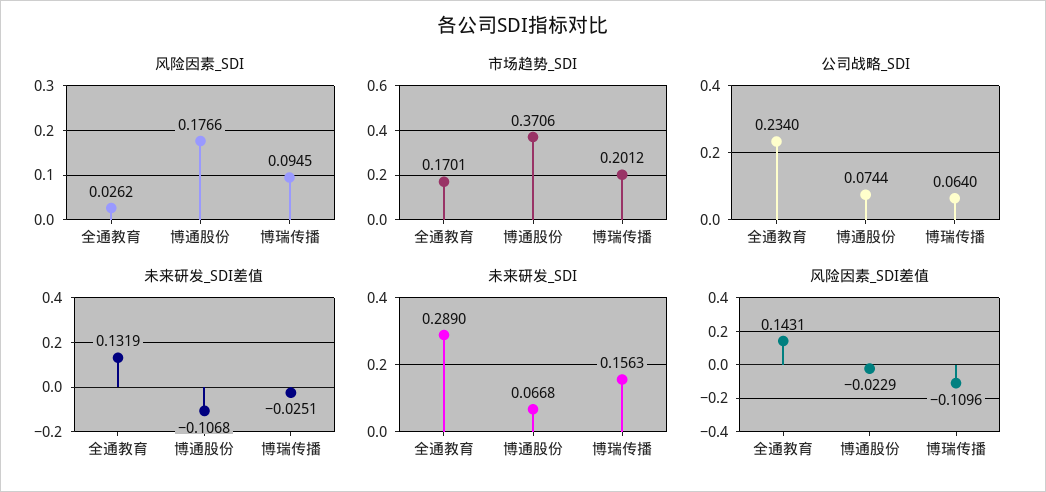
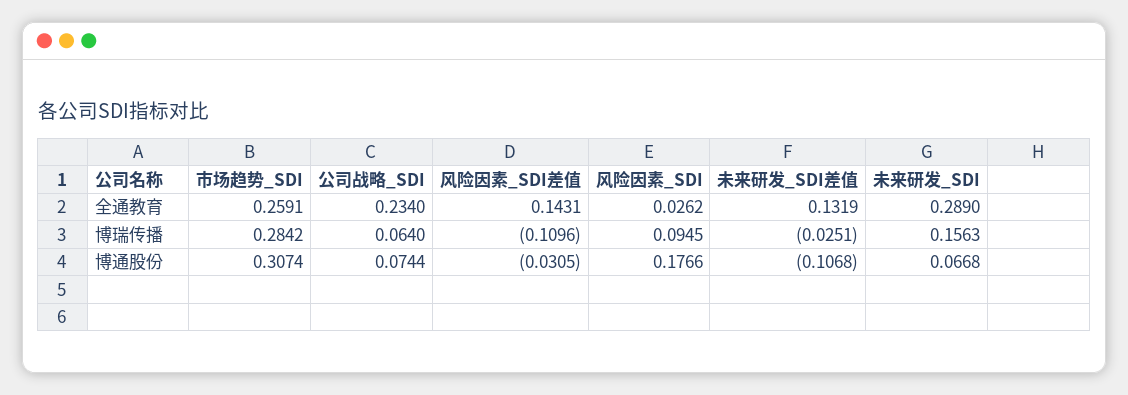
  {
    "风险因素_SDI": {
      "全通教育": 0.0262,
      "博通股份": 0.1766,
      "博瑞传播": 0.0945
    },
    "市场趋势_SDI": {
-     "全通教育": 0.1701,
+     "全通教育": 0.2591,
-     "博通股份": 0.3706,
+     "博通股份": 0.3074,
-     "博瑞传播": 0.2012
+     "博瑞传播": 0.2842
    },
    "公司战略_SDI": {
      "全通教育": 0.234,
      "博通股份": 0.0744,
      "博瑞传播": 0.064
    },
    "未来研发_SDI差值": {
      "全通教育": 0.1319,
      "博通股份": -0.1068,
      "博瑞传播": -0.0251
    },
    "未来研发_SDI": {
      "全通教育": 0.289,
      "博通股份": 0.0668,
      "博瑞传播": 0.1563
    },
    "风险因素_SDI差值": {
      "全通教育": 0.1431,
-     "博通股份": -0.0229,
+     "博通股份": -0.0305,
      "博瑞传播": -0.1096
    }
  }

